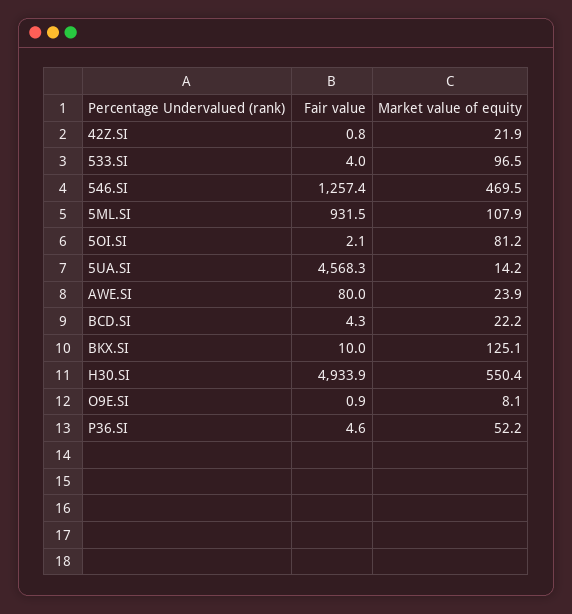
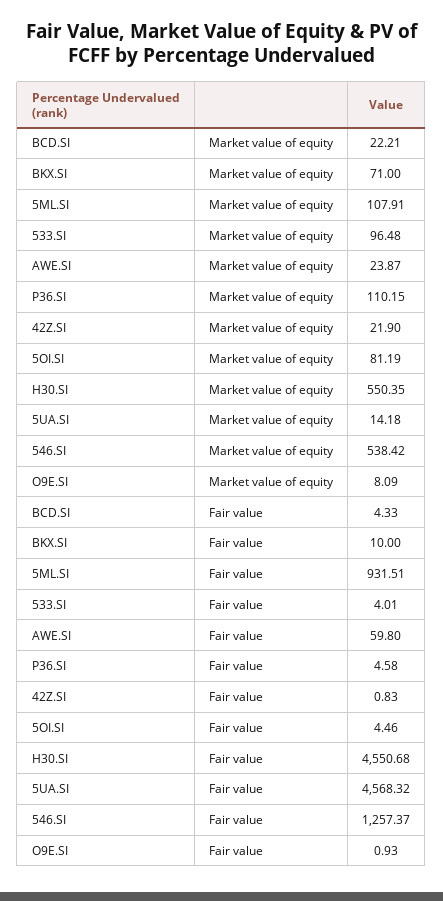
  {
    "Fair value": {
      "42Z.SI": 0.83,
      "533.SI": 4.01,
      "546.SI": 1257.37,
      "5ML.SI": 931.51,
-     "5OI.SI": 2.1,
+     "5OI.SI": 4.46,
      "5UA.SI": 4568.32,
-     "AWE.SI": 80,
+     "AWE.SI": 59.8,
      "BCD.SI": 4.33,
      "BKX.SI": 10,
-     "H30.SI": 4933.9,
+     "H30.SI": 4550.68,
      "O9E.SI": 0.93,
      "P36.SI": 4.58
    },
    "Market value of equity": {
      "42Z.SI": 21.9,
      "533.SI": 96.48,
-     "546.SI": 469.5,
+     "546.SI": 538.42,
      "5ML.SI": 107.91,
      "5OI.SI": 81.19,
      "5UA.SI": 14.18,
      "AWE.SI": 23.87,
      "BCD.SI": 22.21,
-     "BKX.SI": 125.1,
+     "BKX.SI": 71,
      "H30.SI": 550.35,
      "O9E.SI": 8.09,
-     "P36.SI": 52.2
+     "P36.SI": 110.15
    }
  }

